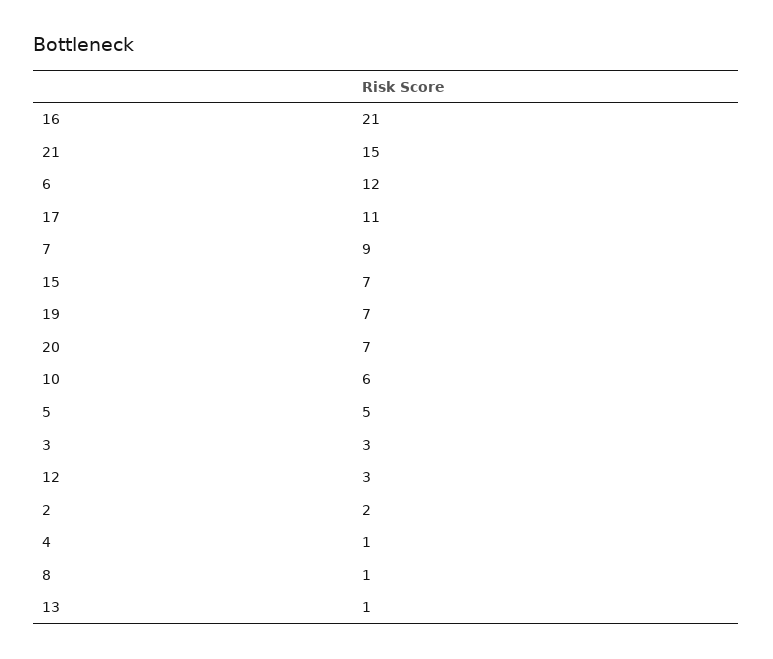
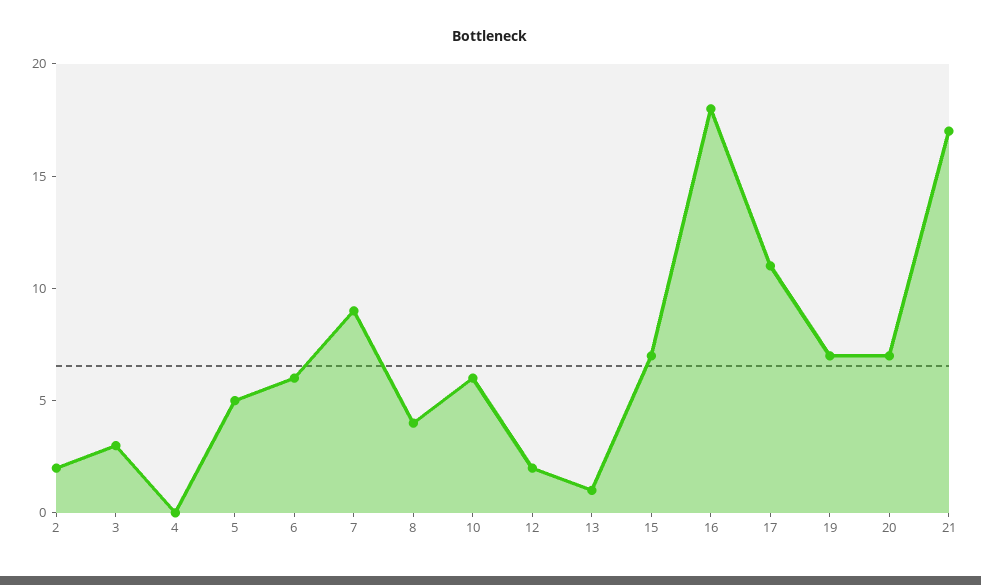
  {
-   "16": 21,
+   "16": 18,
-   "21": 15,
+   "21": 17,
-   "6": 12,
+   "6": 6,
    "17": 11,
    "7": 9,
    "15": 7,
    "19": 7,
    "20": 7,
    "10": 6,
    "5": 5,
    "3": 3,
-   "12": 3,
+   "12": 2,
    "2": 2,
-   "4": 1,
+   "4": 0,
-   "8": 1,
+   "8": 4,
    "13": 1
  }

